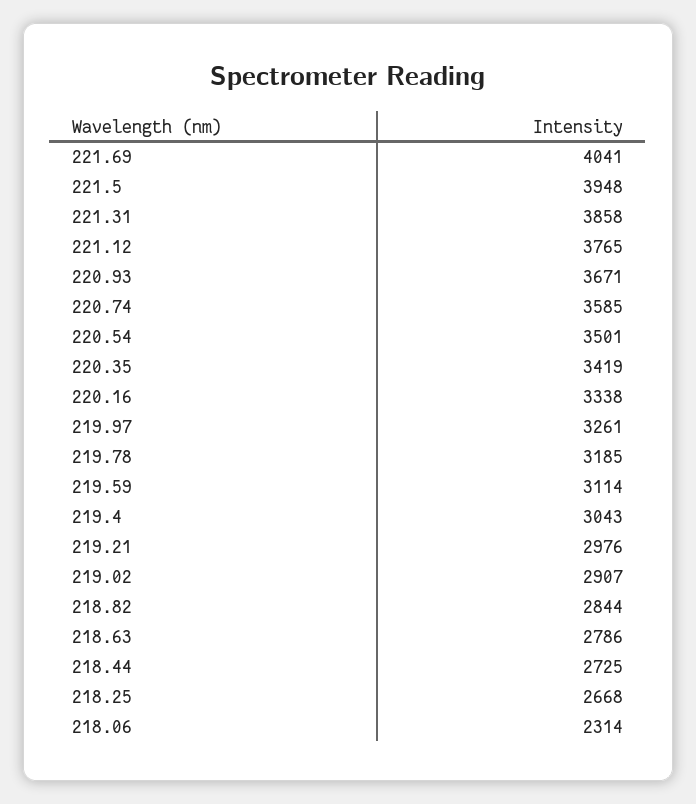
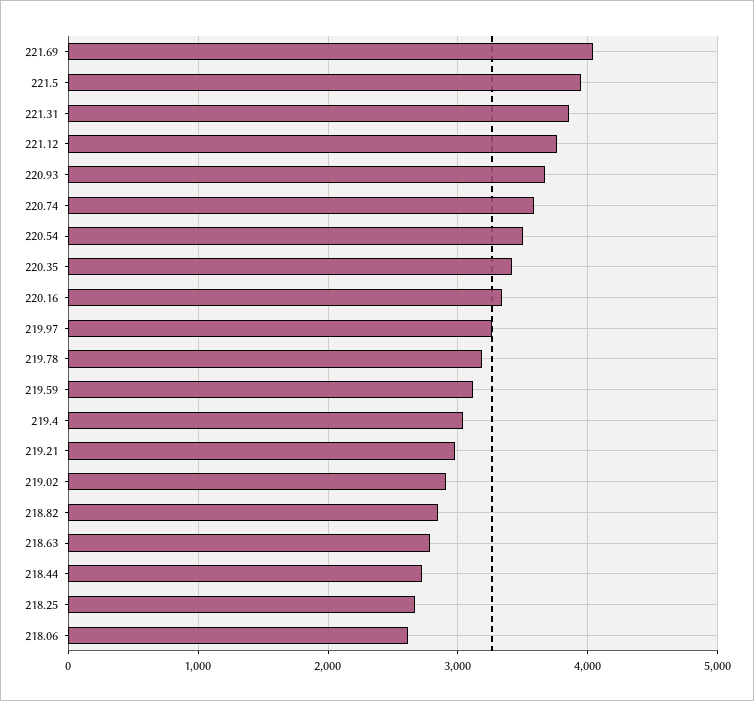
  {
    "221.69": 4041,
    "221.5": 3948,
    "221.31": 3858,
    "221.12": 3765,
    "220.93": 3671,
    "220.74": 3585,
    "220.54": 3501,
    "220.35": 3419,
    "220.16": 3338,
    "219.97": 3261,
    "219.78": 3185,
    "219.59": 3114,
    "219.4": 3043,
    "219.21": 2976,
    "219.02": 2907,
    "218.82": 2844,
    "218.63": 2786,
    "218.44": 2725,
    "218.25": 2668,
-   "218.06": 2314
+   "218.06": 2600
  }

